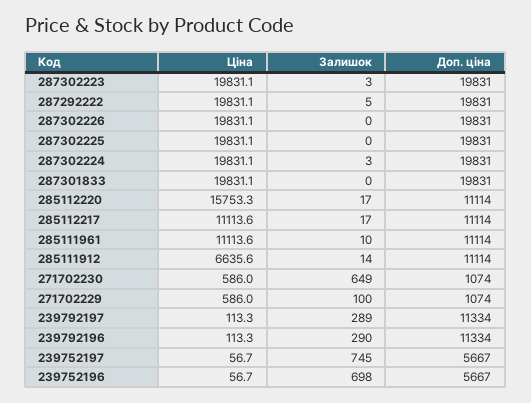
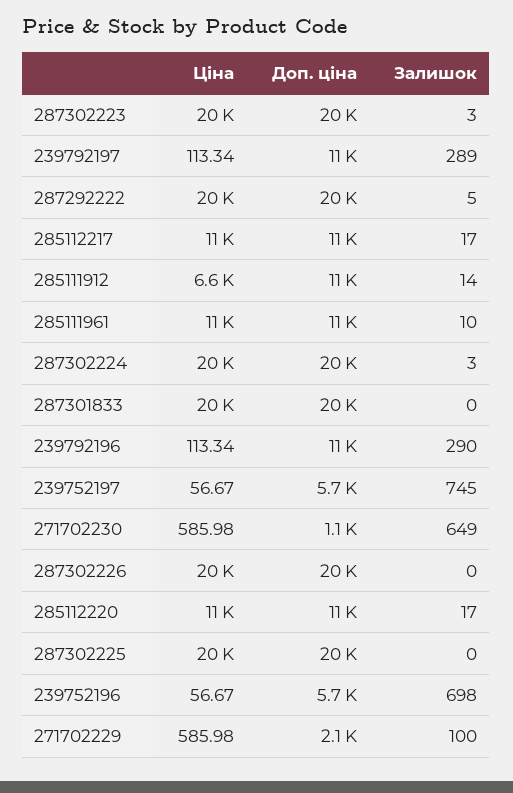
  {
    "Ціна": {
      "287302223": 19831.1,
      "287292222": 19831.1,
      "287302226": 19831.1,
      "287302225": 19831.1,
      "287302224": 19831.1,
      "287301833": 19831.1,
-     "285112220": 15753.3,
+     "285112220": 11000,
      "285112217": 11113.6,
      "285111961": 11113.6,
      "285111912": 6635.6,
      "271702230": 585.98,
      "271702229": 585.98,
      "239792197": 113.34,
      "239792196": 113.34,
      "239752197": 56.67,
      "239752196": 56.67
    },
    "Залишок": {
      "287302223": 3,
      "287292222": 5,
      "287302226": 0,
      "287302225": 0,
      "287302224": 3,
      "287301833": 0,
      "285112220": 17,
      "285112217": 17,
      "285111961": 10,
      "285111912": 14,
      "271702230": 649,
      "271702229": 100,
      "239792197": 289,
      "239792196": 290,
      "239752197": 745,
      "239752196": 698
    },
    "Доп. ціна": {
      "287302223": 19831,
      "287292222": 19831,
      "287302226": 19831,
      "287302225": 19831,
      "287302224": 19831,
      "287301833": 19831,
      "285112220": 11114,
      "285112217": 11114,
      "285111961": 11114,
      "285111912": 11114,
      "271702230": 1074,
-     "271702229": 1074,
+     "271702229": 2100,
      "239792197": 11334,
      "239792196": 11334,
      "239752197": 5667,
      "239752196": 5667
    }
  }

